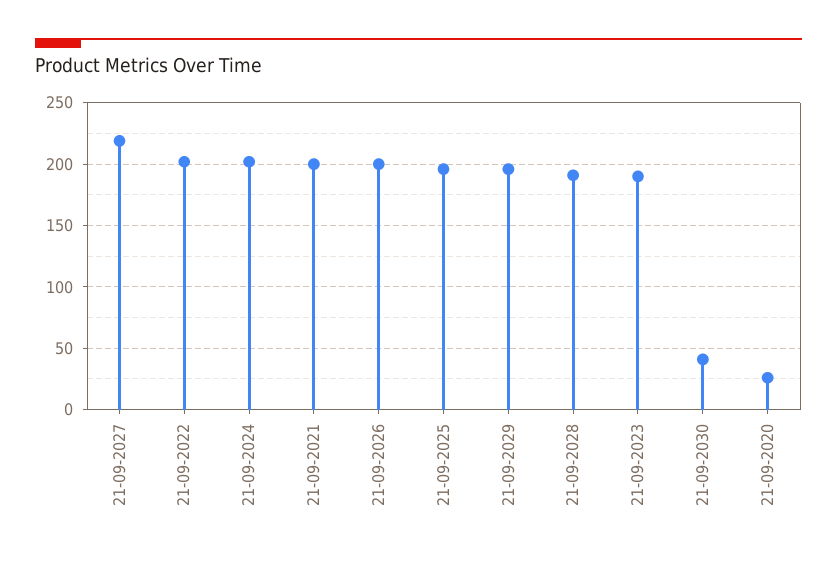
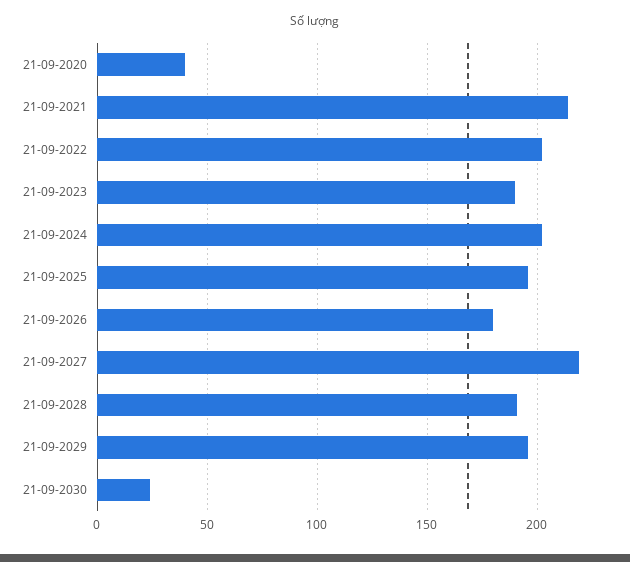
  {
    "21-09-2027": 220,
    "21-09-2022": 200,
    "21-09-2024": 200,
-   "21-09-2021": 200,
+   "21-09-2021": 215,
-   "21-09-2026": 200,
+   "21-09-2026": 180,
    "21-09-2025": 195,
    "21-09-2029": 195,
    "21-09-2028": 190,
    "21-09-2023": 190,
-   "21-09-2030": 40,
+   "21-09-2030": 25,
-   "21-09-2020": 25
+   "21-09-2020": 40
  }

